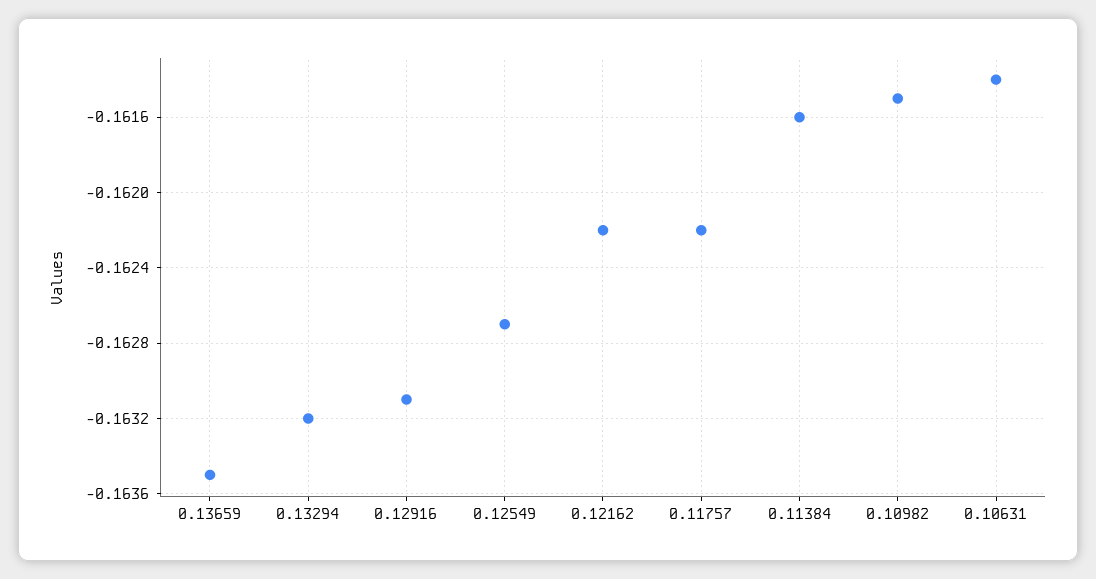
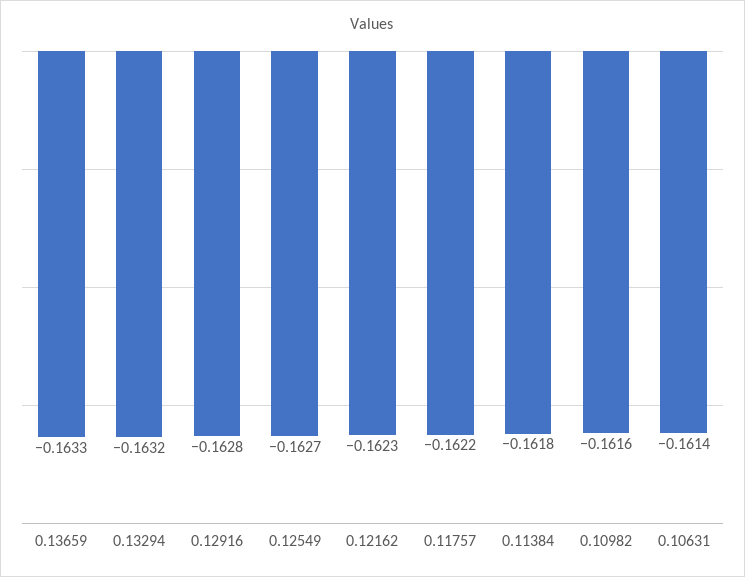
  {
-   "0.13659": -0.1635,
+   "0.13659": -0.1633,
    "0.13294": -0.1632,
-   "0.12916": -0.1631,
+   "0.12916": -0.1628,
    "0.12549": -0.1627,
-   "0.12162": -0.1622,
+   "0.12162": -0.1623,
    "0.11757": -0.1622,
-   "0.11384": -0.1616,
+   "0.11384": -0.1618,
-   "0.10982": -0.1615,
+   "0.10982": -0.1616,
    "0.10631": -0.1614
  }

